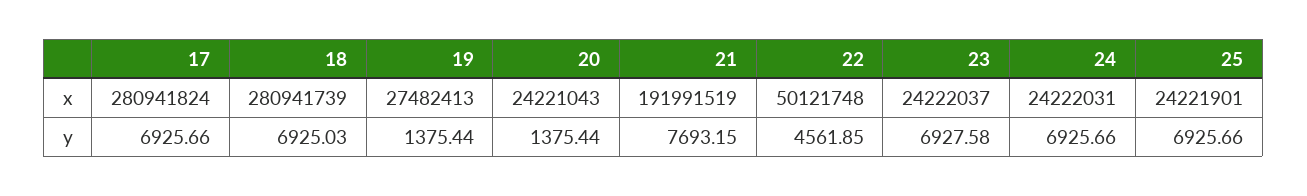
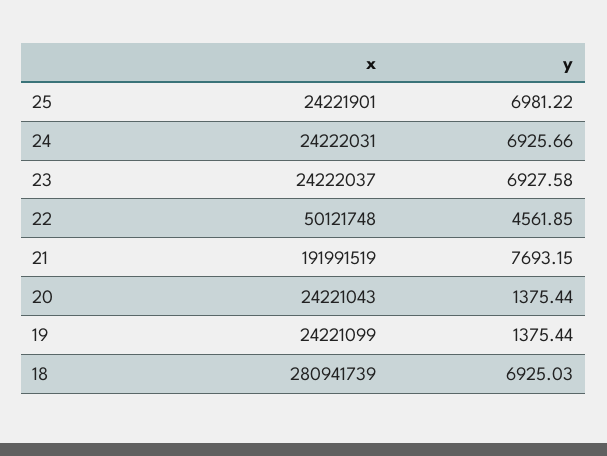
  {
-   "17": {
-     "x": 280941824,
-     "y": 6925.66
-   },
    "18": {
      "x": 280941739,
      "y": 6925.03
    },
    "19": {
-     "x": 27482413,
+     "x": 24221099,
      "y": 1375.44
    },
    "20": {
      "x": 24221043,
      "y": 1375.44
    },
    "21": {
      "x": 191991519,
      "y": 7693.15
    },
    "22": {
      "x": 50121748,
      "y": 4561.85
    },
    "23": {
      "x": 24222037,
      "y": 6927.58
    },
    "24": {
      "x": 24222031,
      "y": 6925.66
    },
    "25": {
      "x": 24221901,
-     "y": 6925.66
+     "y": 6981.22
    }
  }

